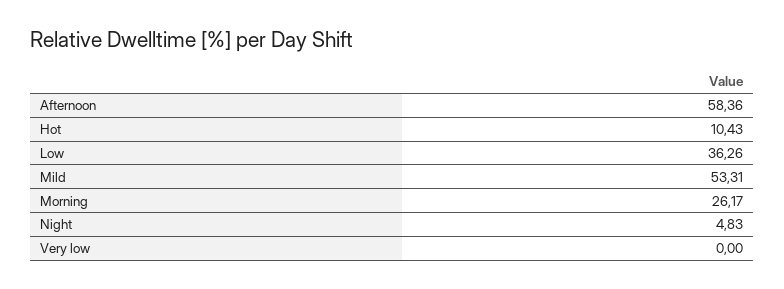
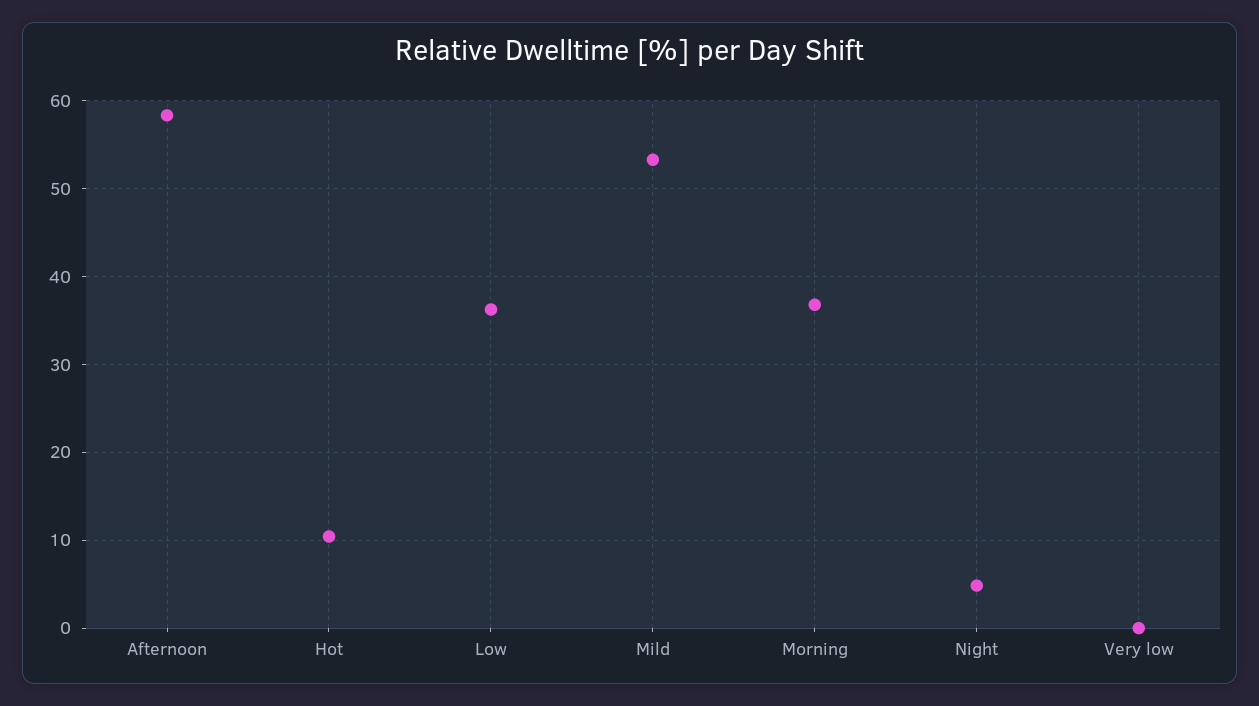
  {
    "Afternoon": 58.36,
    "Hot": 10.43,
    "Low": 36.26,
    "Mild": 53.31,
-   "Morning": 26.17,
+   "Morning": 37,
    "Night": 4.83,
    "Very low": 0
  }

